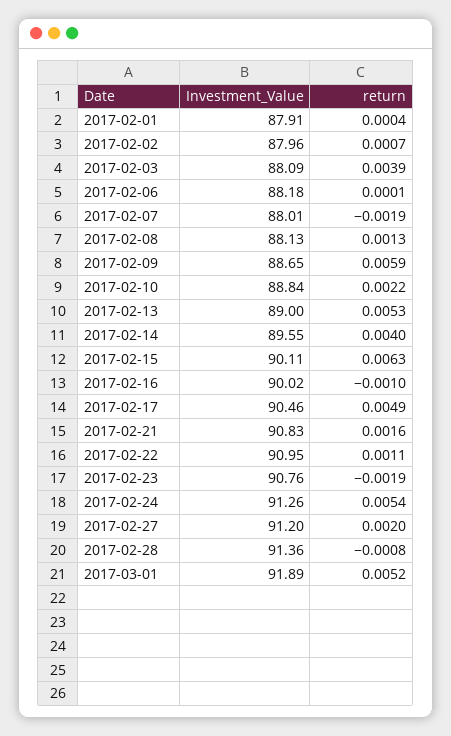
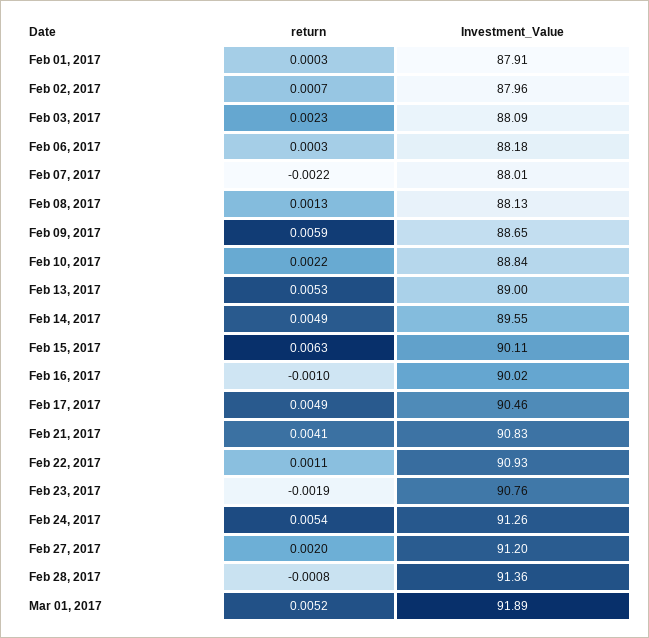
  {
    "Investment_Value": {
      "2017-02-01": 87.91,
      "2017-02-02": 87.96,
      "2017-02-03": 88.09,
      "2017-02-06": 88.18,
      "2017-02-07": 88.01,
      "2017-02-08": 88.13,
      "2017-02-09": 88.65,
      "2017-02-10": 88.84,
      "2017-02-13": 89,
      "2017-02-14": 89.55,
      "2017-02-15": 90.11,
      "2017-02-16": 90.02,
      "2017-02-17": 90.46,
      "2017-02-21": 90.83,
-     "2017-02-22": 90.95,
+     "2017-02-22": 90.93,
      "2017-02-23": 90.76,
      "2017-02-24": 91.26,
      "2017-02-27": 91.2,
      "2017-02-28": 91.36,
      "2017-03-01": 91.89
    },
    "return": {
-     "2017-02-01": 0.0004,
+     "2017-02-01": 0.0003,
      "2017-02-02": 0.0007,
-     "2017-02-03": 0.0039,
+     "2017-02-03": 0.0023,
-     "2017-02-06": 0.0001,
+     "2017-02-06": 0.0003,
-     "2017-02-07": -0.0019,
+     "2017-02-07": -0.0022,
      "2017-02-08": 0.0013,
      "2017-02-09": 0.0059,
      "2017-02-10": 0.0022,
      "2017-02-13": 0.0053,
-     "2017-02-14": 0.004,
+     "2017-02-14": 0.0049,
      "2017-02-15": 0.0063,
      "2017-02-16": -0.001,
      "2017-02-17": 0.0049,
-     "2017-02-21": 0.0016,
+     "2017-02-21": 0.0041,
      "2017-02-22": 0.0011,
      "2017-02-23": -0.0019,
      "2017-02-24": 0.0054,
      "2017-02-27": 0.002,
      "2017-02-28": -0.0008,
      "2017-03-01": 0.0052
    }
  }

